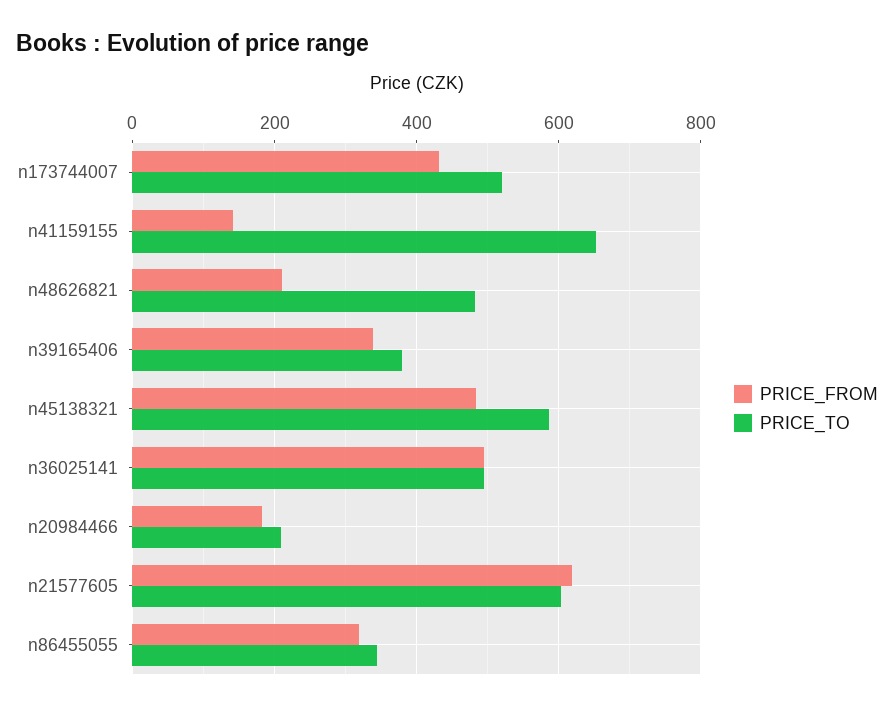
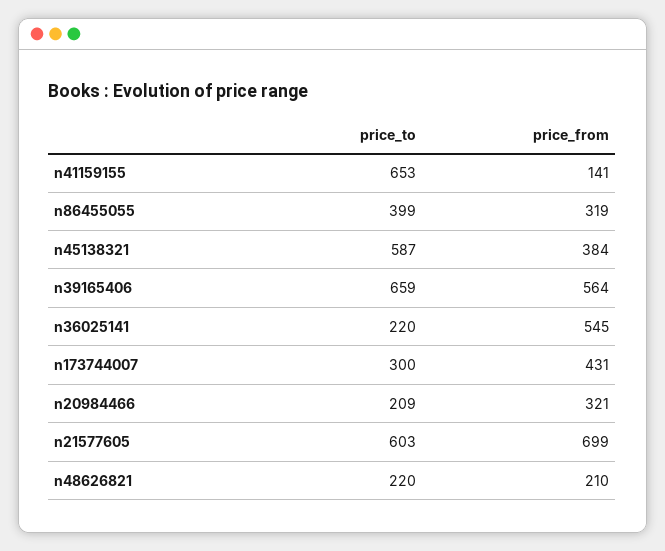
  {
    "PRICE_FROM": {
      "n173744007": 431,
      "n41159155": 141,
      "n48626821": 210,
-     "n39165406": 340,
+     "n39165406": 564,
-     "n45138321": 480,
+     "n45138321": 384,
-     "n36025141": 500,
+     "n36025141": 545,
-     "n20984466": 180,
+     "n20984466": 321,
-     "n21577605": 620,
+     "n21577605": 699,
      "n86455055": 319
    },
    "PRICE_TO": {
-     "n173744007": 520,
+     "n173744007": 300,
      "n41159155": 653,
-     "n48626821": 480,
+     "n48626821": 220,
-     "n39165406": 380,
+     "n39165406": 659,
      "n45138321": 587,
-     "n36025141": 500,
+     "n36025141": 220,
      "n20984466": 209,
      "n21577605": 603,
-     "n86455055": 340
+     "n86455055": 399
    }
  }

